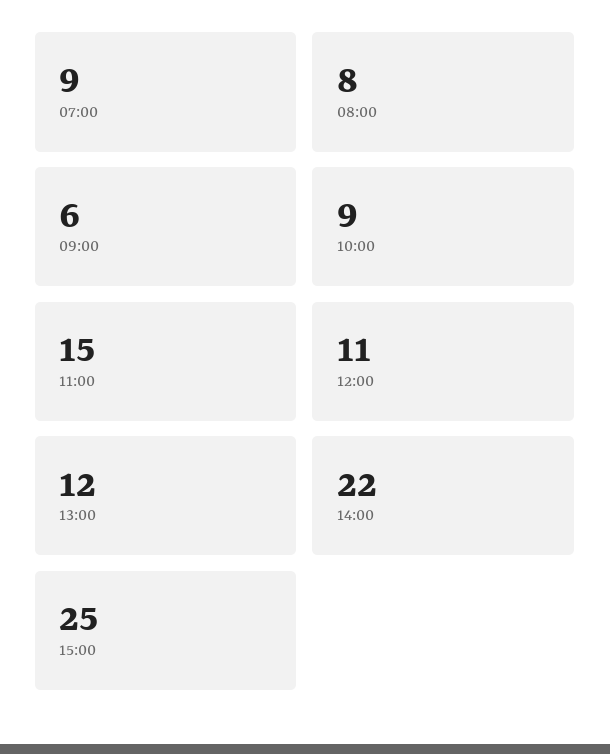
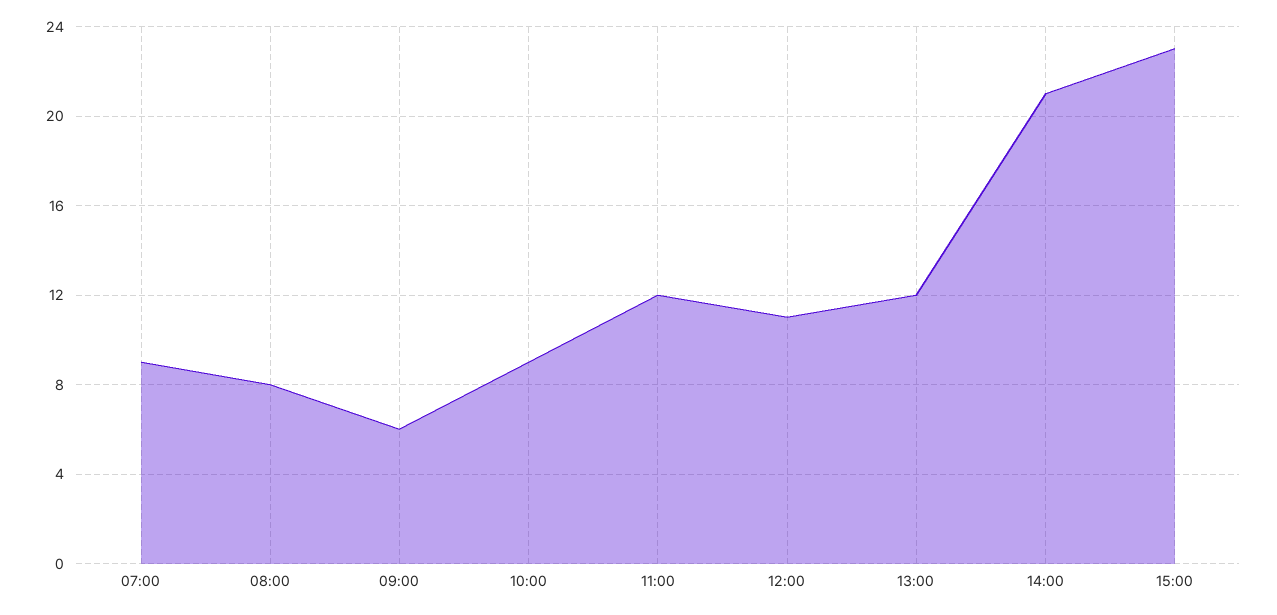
  {
    "07:00": 9,
    "08:00": 8,
    "09:00": 6,
    "10:00": 9,
-   "11:00": 15,
+   "11:00": 12,
    "12:00": 11,
    "13:00": 12,
-   "14:00": 22,
+   "14:00": 21,
-   "15:00": 25
+   "15:00": 23
  }

